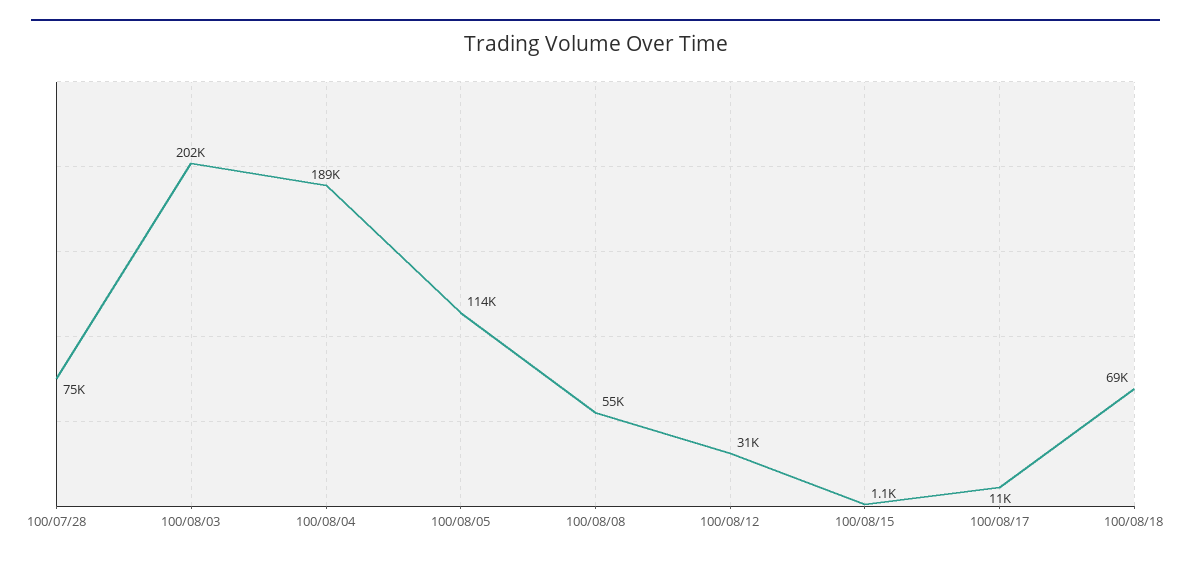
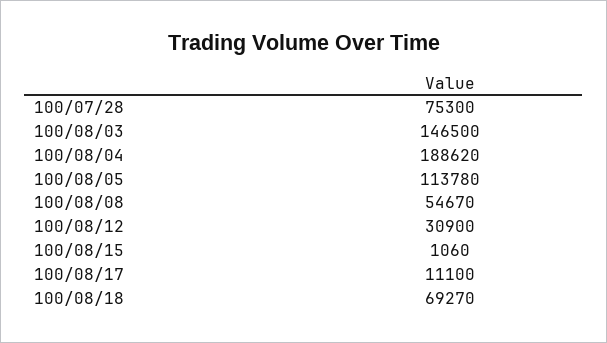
  {
    "100/07/28": 75300,
-   "100/08/03": 202000,
+   "100/08/03": 146500,
    "100/08/04": 188620,
    "100/08/05": 113780,
    "100/08/08": 54670,
    "100/08/12": 30900,
    "100/08/15": 1060,
    "100/08/17": 11100,
    "100/08/18": 69270
  }

